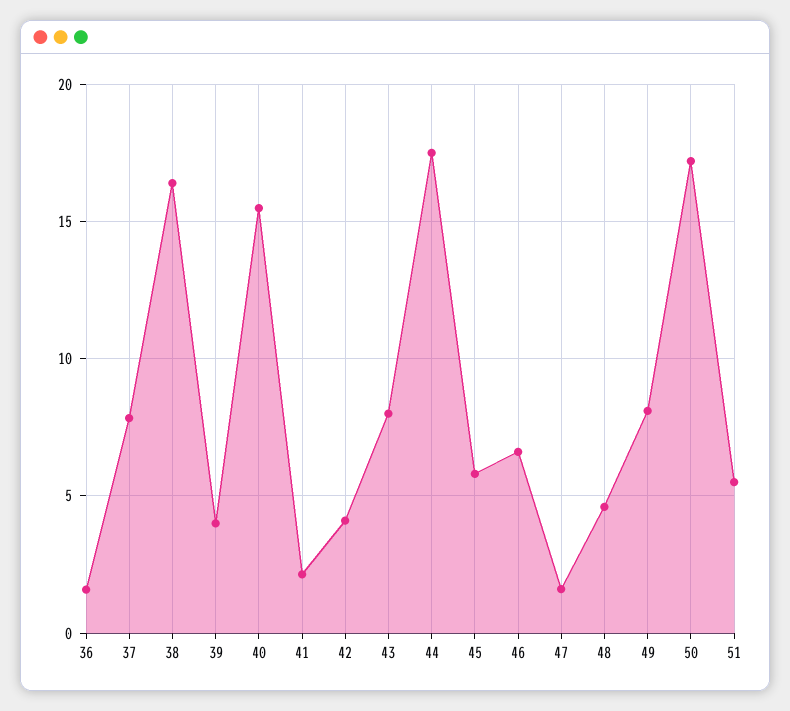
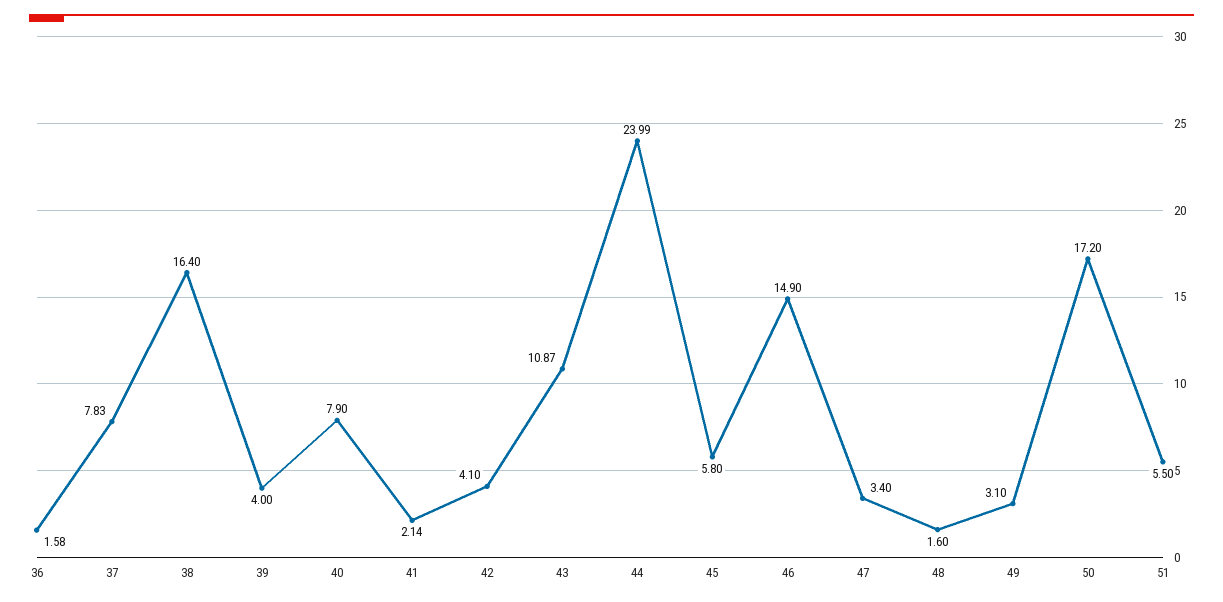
  {
    "36": 1.58,
    "37": 7.83,
    "38": 16.4,
    "39": 4,
-   "40": 15.5,
+   "40": 7.9,
    "41": 2.14,
    "42": 4.1,
-   "43": 8,
+   "43": 10.87,
-   "44": 17.5,
+   "44": 23.99,
    "45": 5.8,
-   "46": 6.5,
+   "46": 14.9,
-   "47": 1.5,
+   "47": 3.4,
-   "48": 4.5,
+   "48": 1.6,
-   "49": 8,
+   "49": 3.1,
    "50": 17.2,
    "51": 5.5
  }

